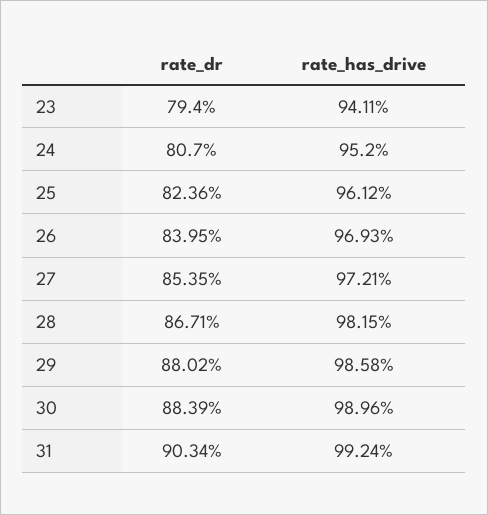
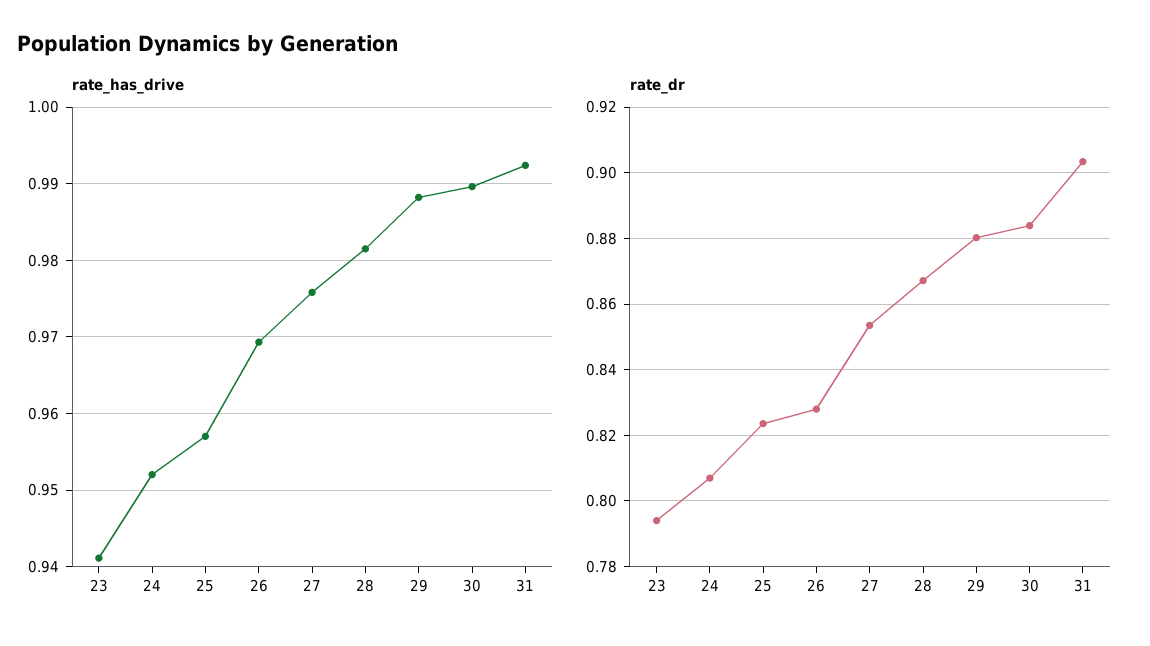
  {
    "rate_dr": {
      "23": 0.794,
      "24": 0.807,
      "25": 0.8236,
-     "26": 0.8395,
+     "26": 0.828,
      "27": 0.8535,
      "28": 0.8671,
      "29": 0.8802,
      "30": 0.8839,
      "31": 0.9034
    },
    "rate_has_drive": {
      "23": 0.9411,
      "24": 0.952,
-     "25": 0.9612,
+     "25": 0.957,
      "26": 0.9693,
-     "27": 0.9721,
+     "27": 0.976,
      "28": 0.9815,
-     "29": 0.9858,
+     "29": 0.988,
      "30": 0.9896,
      "31": 0.9924
    }
  }

